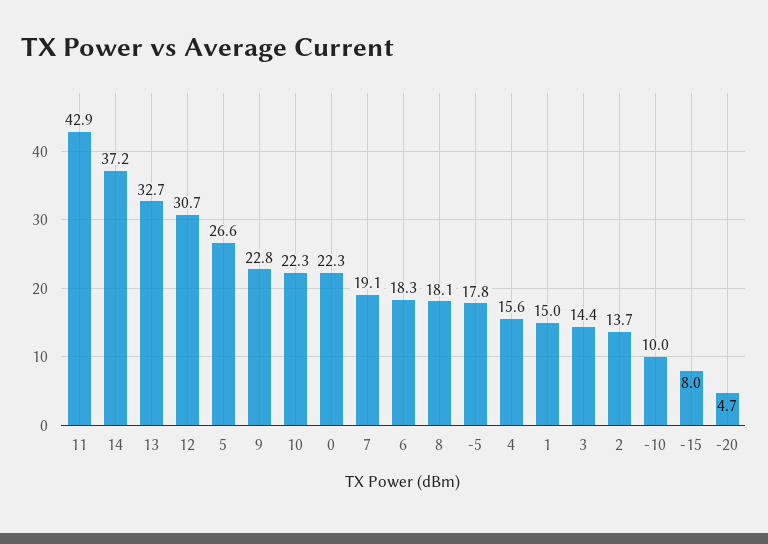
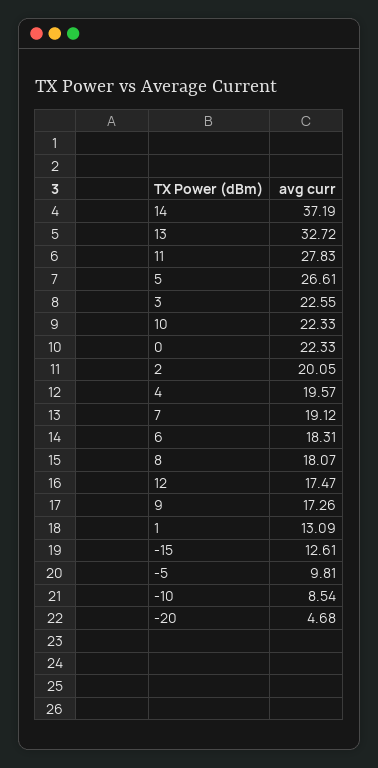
  {
-   "11": 42.9,
+   "11": 27.83,
    "14": 37.19,
    "13": 32.72,
-   "12": 30.7,
+   "12": 17.47,
    "5": 26.61,
-   "9": 22.8,
+   "9": 17.26,
    "10": 22.33,
    "0": 22.33,
    "7": 19.12,
    "6": 18.31,
    "8": 18.07,
-   "-5": 17.8,
+   "-5": 9.81,
-   "4": 15.6,
+   "4": 19.57,
-   "1": 15,
+   "1": 13.09,
-   "3": 14.4,
+   "3": 22.55,
-   "2": 13.7,
+   "2": 20.05,
-   "-10": 10,
+   "-10": 8.54,
-   "-15": 8,
+   "-15": 12.61,
    "-20": 4.68
  }

